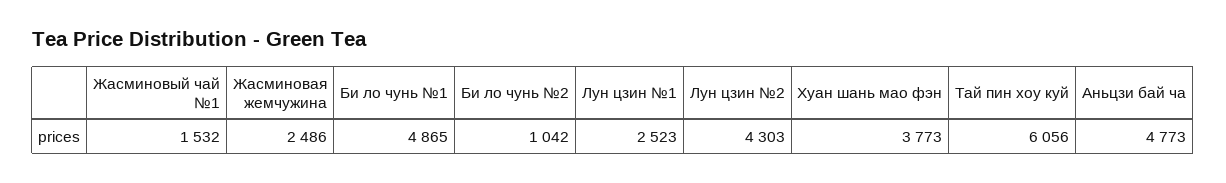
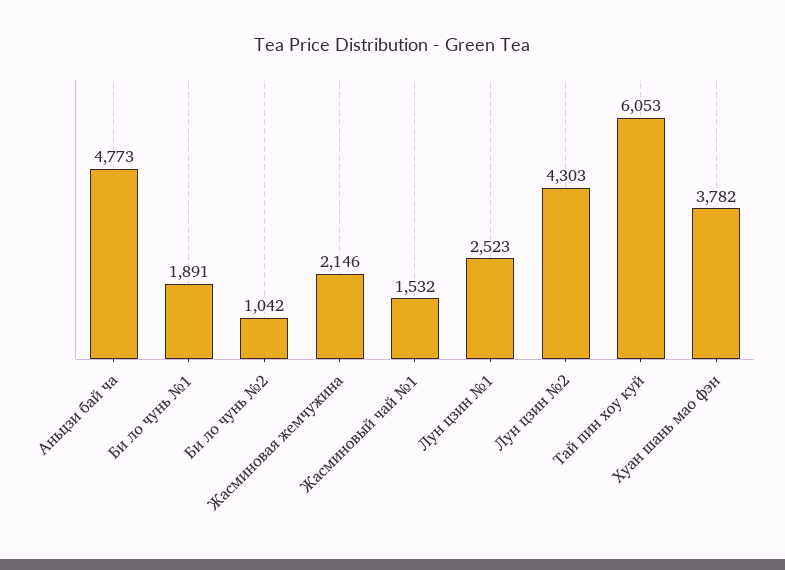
  {
    "Жасминовый чай №1": 1532,
-   "Жасминовая жемчужина": 2486,
+   "Жасминовая жемчужина": 2146,
-   "Би ло чунь №1": 4865,
+   "Би ло чунь №1": 1891,
    "Би ло чунь №2": 1042,
    "Лун цзин №1": 2523,
    "Лун цзин №2": 4303,
-   "Хуан шань мао фэн": 3773,
+   "Хуан шань мао фэн": 3782,
-   "Тай пин хоу куй": 6056,
+   "Тай пин хоу куй": 6053,
    "Аньцзи бай ча": 4773
  }

